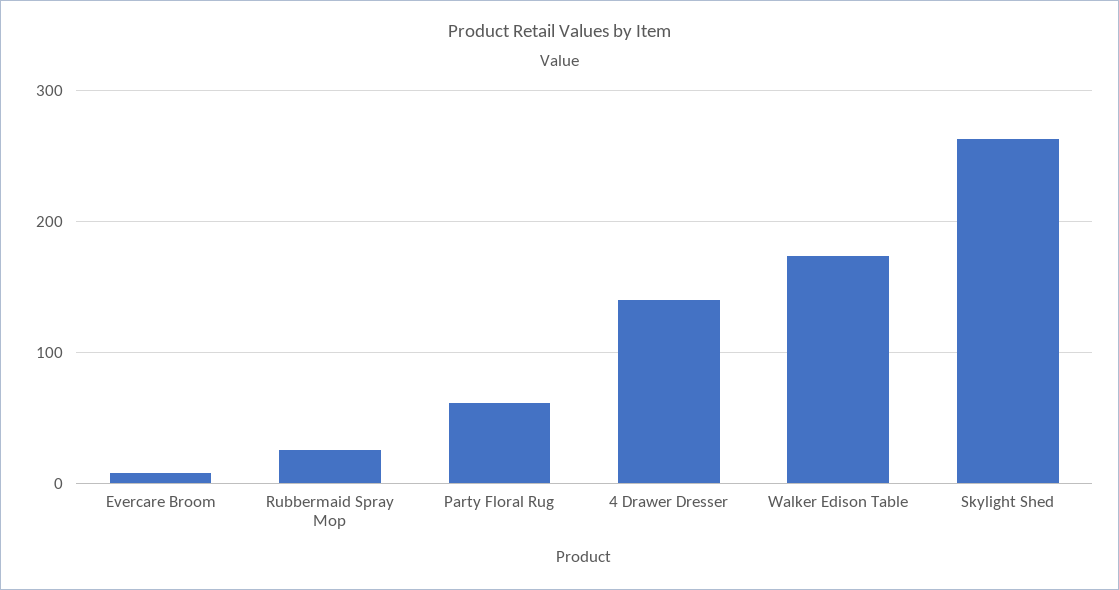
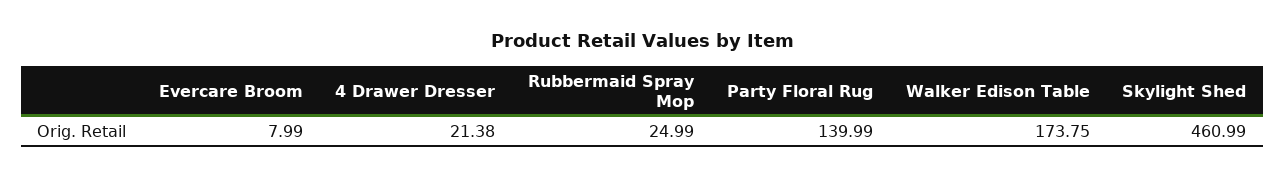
  {
    "Evercare Broom": 7.99,
    "Rubbermaid Spray Mop": 24.99,
-   "Party Floral Rug": 60,
+   "Party Floral Rug": 139.99,
-   "4 Drawer Dresser": 140,
+   "4 Drawer Dresser": 21.38,
    "Walker Edison Table": 173.75,
-   "Skylight Shed": 260
+   "Skylight Shed": 460.99
  }

